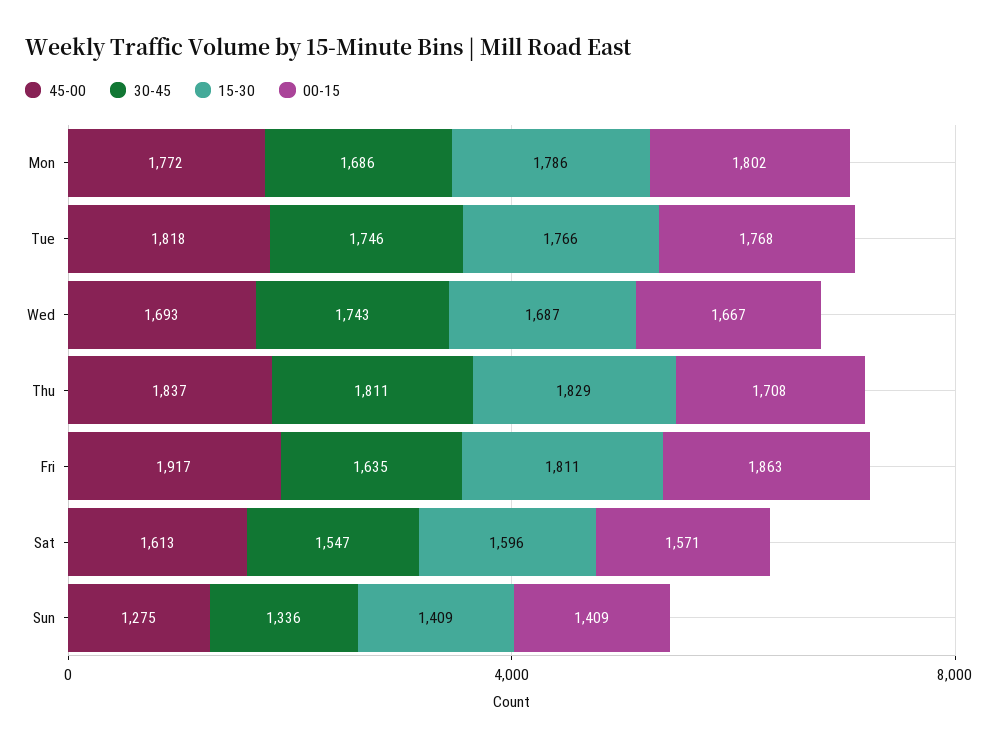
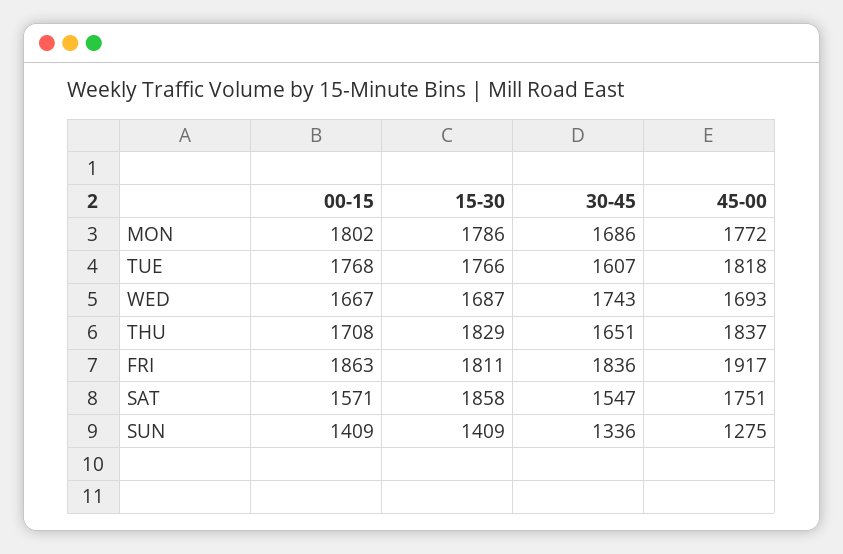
  {
    "45-00": {
      "Mon": 1772,
      "Tue": 1818,
      "Wed": 1693,
      "Thu": 1837,
      "Fri": 1917,
-     "Sat": 1613,
+     "Sat": 1751,
      "Sun": 1275
    },
    "30-45": {
      "Mon": 1686,
-     "Tue": 1746,
+     "Tue": 1607,
      "Wed": 1743,
-     "Thu": 1811,
+     "Thu": 1651,
-     "Fri": 1635,
+     "Fri": 1836,
      "Sat": 1547,
      "Sun": 1336
    },
    "15-30": {
      "Mon": 1786,
      "Tue": 1766,
      "Wed": 1687,
      "Thu": 1829,
      "Fri": 1811,
-     "Sat": 1596,
+     "Sat": 1858,
      "Sun": 1409
    },
    "00-15": {
      "Mon": 1802,
      "Tue": 1768,
      "Wed": 1667,
      "Thu": 1708,
      "Fri": 1863,
      "Sat": 1571,
      "Sun": 1409
    }
  }

